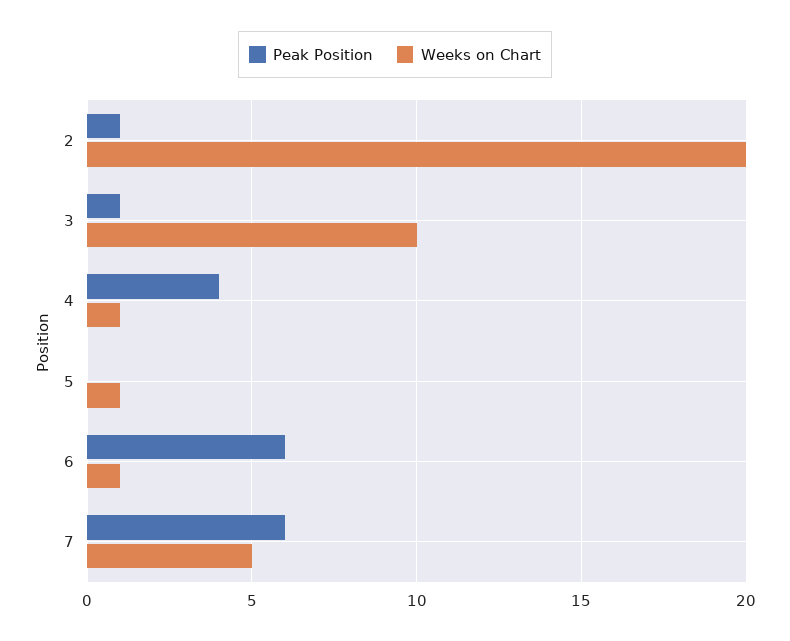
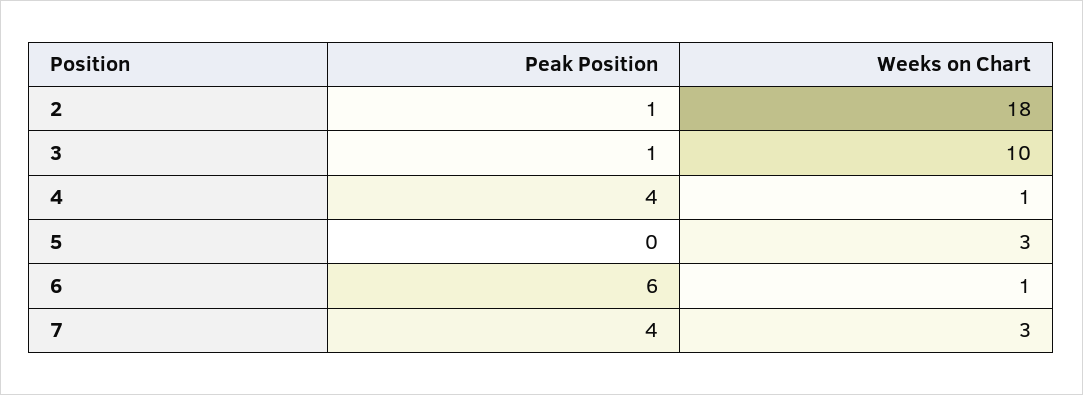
  {
    "Peak Position": {
      "2": 1,
      "3": 1,
      "4": 4,
      "5": 0,
      "6": 6,
-     "7": 6
+     "7": 4
    },
    "Weeks on Chart": {
-     "2": 20,
+     "2": 18,
      "3": 10,
      "4": 1,
-     "5": 1,
+     "5": 3,
      "6": 1,
-     "7": 5
+     "7": 3
    }
  }

